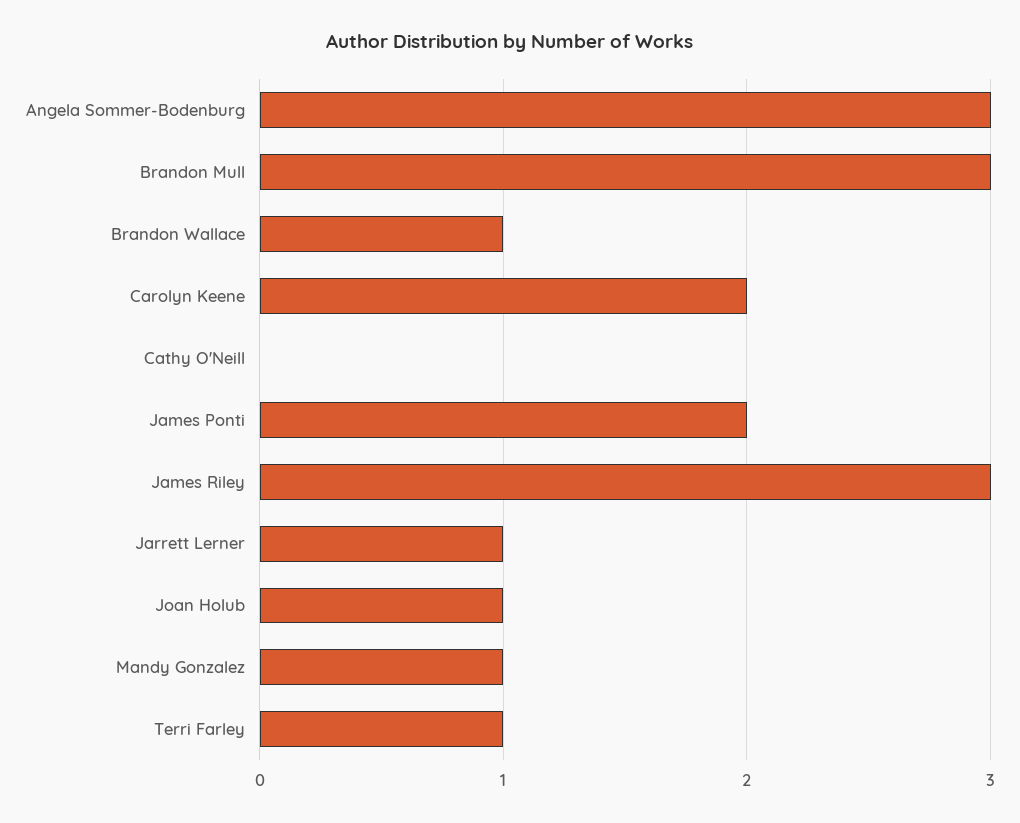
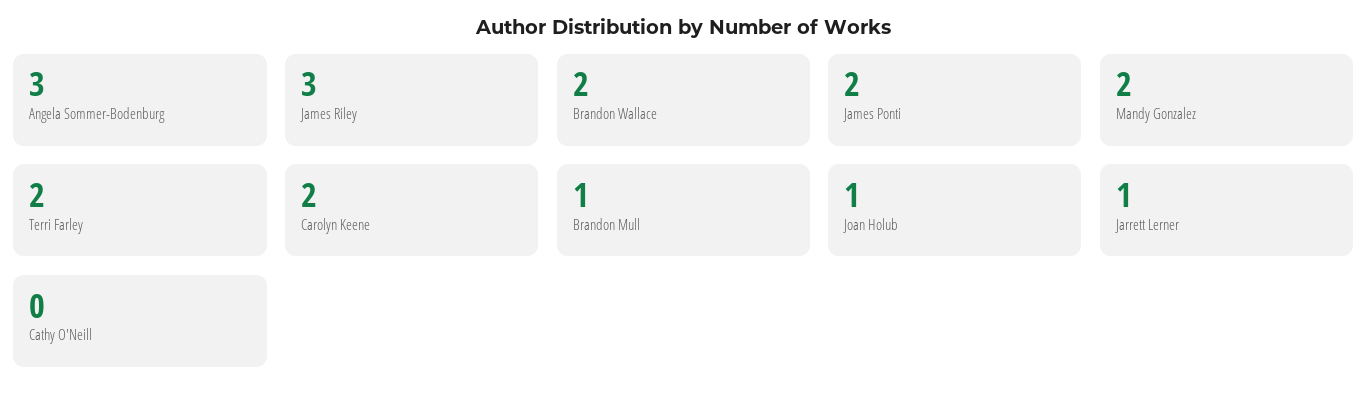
  {
    "Angela Sommer-Bodenburg": 3,
-   "Brandon Mull": 3,
+   "Brandon Mull": 1,
-   "Brandon Wallace": 1,
+   "Brandon Wallace": 2,
    "Carolyn Keene": 2,
    "Cathy O'Neill": 0,
    "James Ponti": 2,
    "James Riley": 3,
    "Jarrett Lerner": 1,
    "Joan Holub": 1,
-   "Mandy Gonzalez": 1,
+   "Mandy Gonzalez": 2,
-   "Terri Farley": 1
+   "Terri Farley": 2
  }

